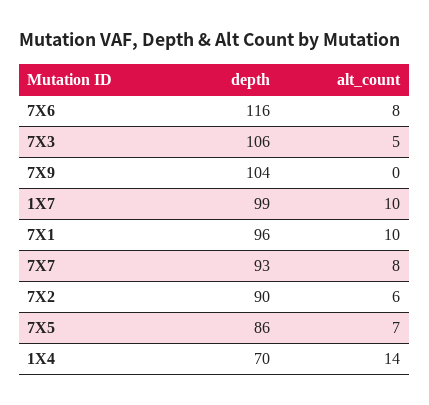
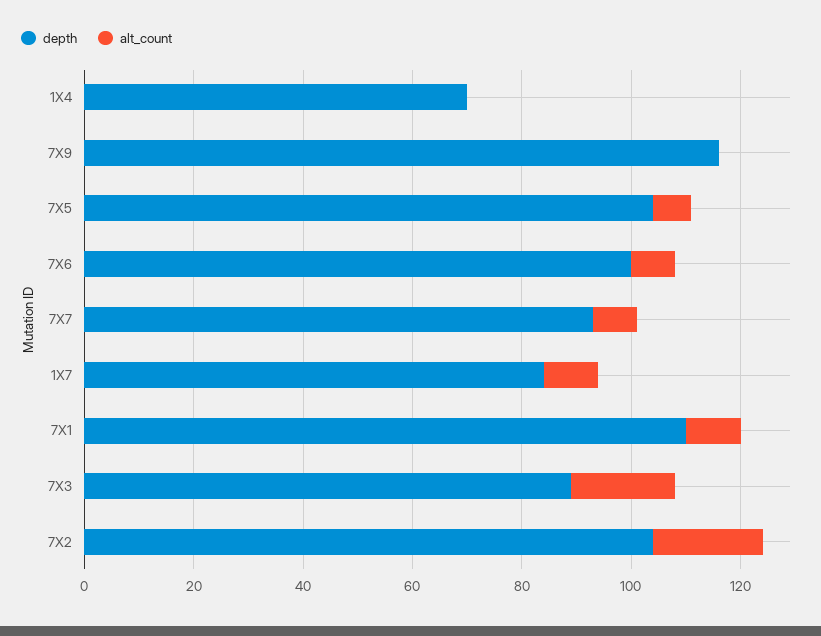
  {
    "depth": {
-     "7X6": 116,
+     "7X6": 100,
-     "7X3": 106,
+     "7X3": 90,
-     "7X9": 104,
+     "7X9": 115,
-     "1X7": 99,
+     "1X7": 85,
-     "7X1": 96,
+     "7X1": 110,
      "7X7": 93,
-     "7X2": 90,
+     "7X2": 105,
-     "7X5": 86,
+     "7X5": 105,
      "1X4": 70
    },
    "alt_count": {
      "7X6": 8,
-     "7X3": 5,
+     "7X3": 20,
      "7X9": 0,
      "1X7": 10,
      "7X1": 10,
      "7X7": 8,
-     "7X2": 6,
+     "7X2": 20,
      "7X5": 7,
-     "1X4": 14
+     "1X4": 0
    }
  }

